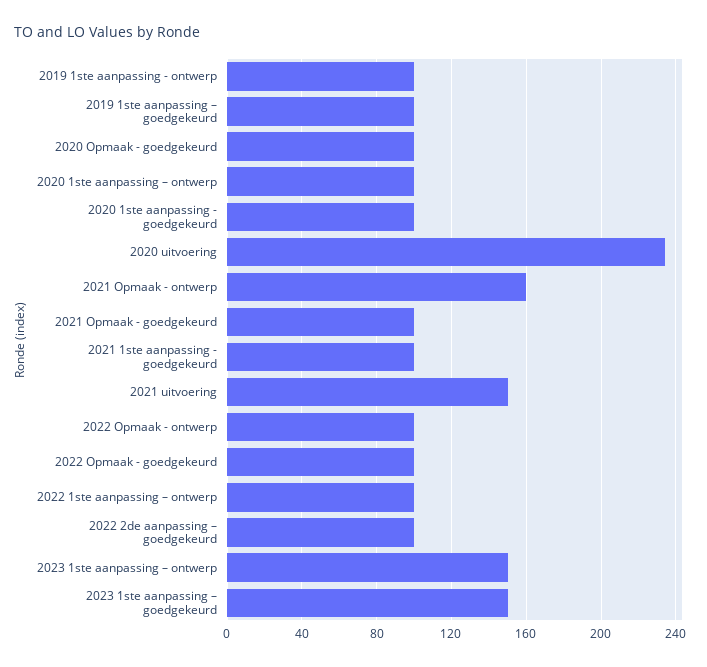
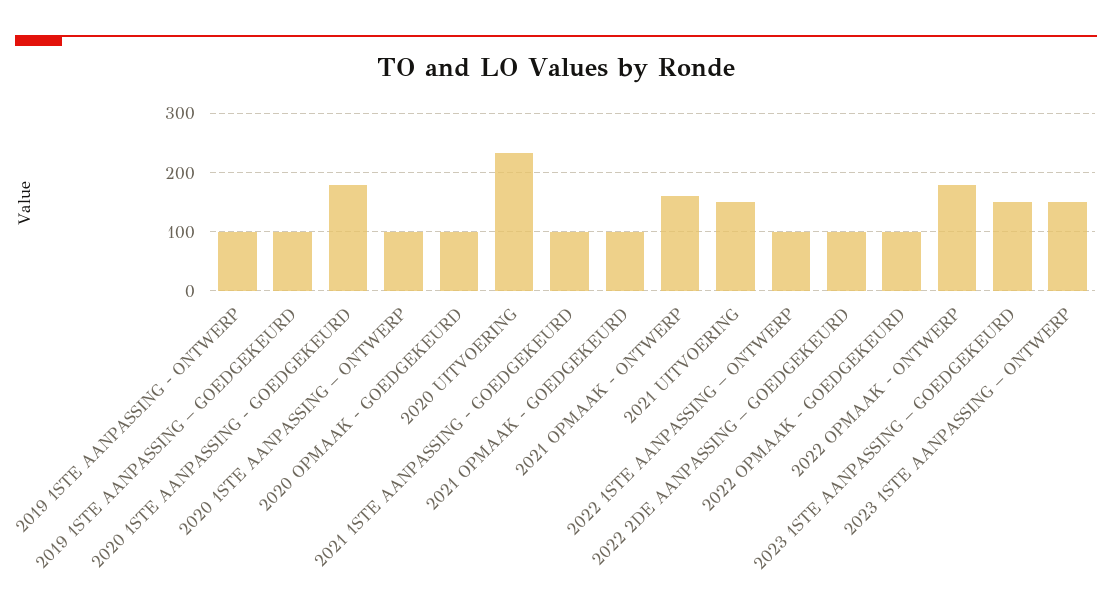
  {
    "2019 1ste aanpassing - ontwerp": 100,
    "2019 1ste aanpassing – goedgekeurd": 100,
    "2020 Opmaak - goedgekeurd": 100,
    "2020 1ste aanpassing – ontwerp": 100,
-   "2020 1ste aanpassing - goedgekeurd": 100,
+   "2020 1ste aanpassing - goedgekeurd": 180,
    "2020 uitvoering": 235,
    "2021 Opmaak - ontwerp": 160,
    "2021 Opmaak - goedgekeurd": 100,
    "2021 1ste aanpassing - goedgekeurd": 100,
    "2021 uitvoering": 150,
-   "2022 Opmaak - ontwerp": 100,
+   "2022 Opmaak - ontwerp": 180,
    "2022 Opmaak - goedgekeurd": 100,
    "2022 1ste aanpassing – ontwerp": 100,
    "2022 2de aanpassing – goedgekeurd": 100,
    "2023 1ste aanpassing – ontwerp": 150,
    "2023 1ste aanpassing – goedgekeurd": 150
  }

